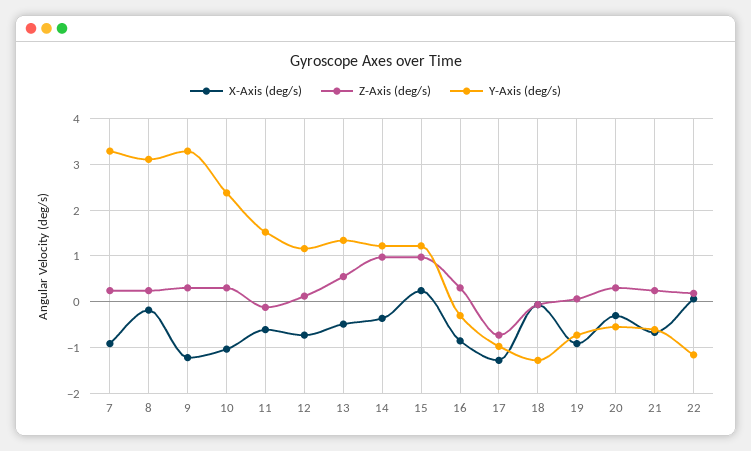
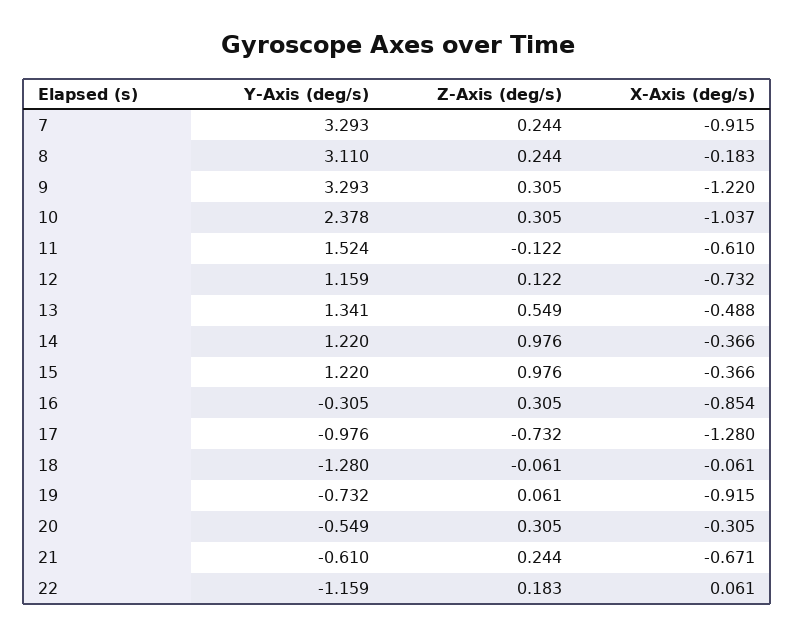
  {
    "X-Axis (deg/s)": {
      "7": -0.915,
      "8": -0.183,
      "9": -1.22,
      "10": -1.037,
      "11": -0.61,
      "12": -0.732,
      "13": -0.488,
      "14": -0.366,
-     "15": 0.2,
+     "15": -0.366,
      "16": -0.854,
      "17": -1.28,
      "18": -0.061,
      "19": -0.915,
      "20": -0.305,
      "21": -0.671,
      "22": 0.061
    },
    "Z-Axis (deg/s)": {
      "7": 0.244,
      "8": 0.244,
      "9": 0.305,
      "10": 0.305,
      "11": -0.122,
      "12": 0.122,
      "13": 0.549,
      "14": 0.976,
      "15": 0.976,
      "16": 0.305,
      "17": -0.732,
      "18": -0.061,
      "19": 0.061,
      "20": 0.305,
      "21": 0.244,
      "22": 0.183
    },
    "Y-Axis (deg/s)": {
      "7": 3.293,
      "8": 3.11,
      "9": 3.293,
      "10": 2.378,
      "11": 1.524,
      "12": 1.159,
      "13": 1.341,
      "14": 1.22,
      "15": 1.22,
      "16": -0.305,
      "17": -0.976,
      "18": -1.28,
      "19": -0.732,
      "20": -0.549,
      "21": -0.61,
      "22": -1.159
    }
  }

